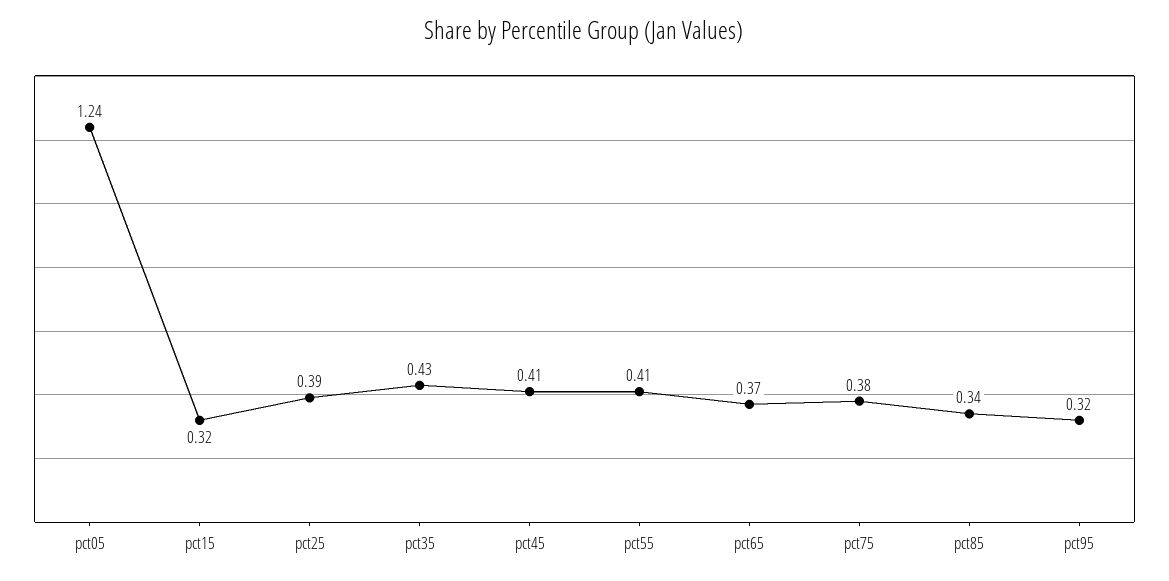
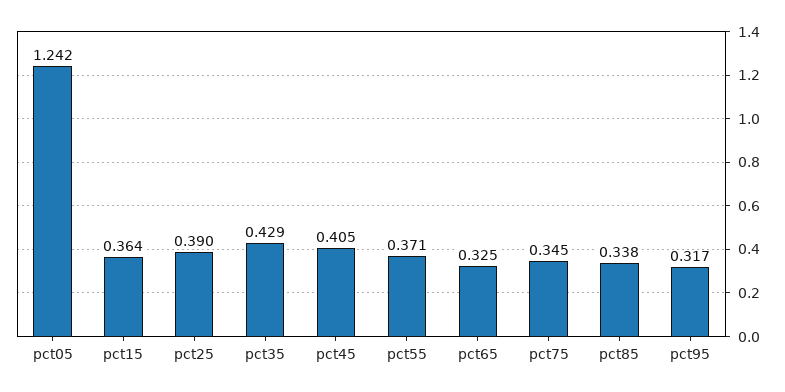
  {
    "pct05": 1.242,
-   "pct15": 0.32,
+   "pct15": 0.364,
    "pct25": 0.39,
    "pct35": 0.429,
    "pct45": 0.405,
-   "pct55": 0.41,
+   "pct55": 0.371,
-   "pct65": 0.37,
+   "pct65": 0.325,
-   "pct75": 0.38,
+   "pct75": 0.345,
    "pct85": 0.338,
    "pct95": 0.317
  }

